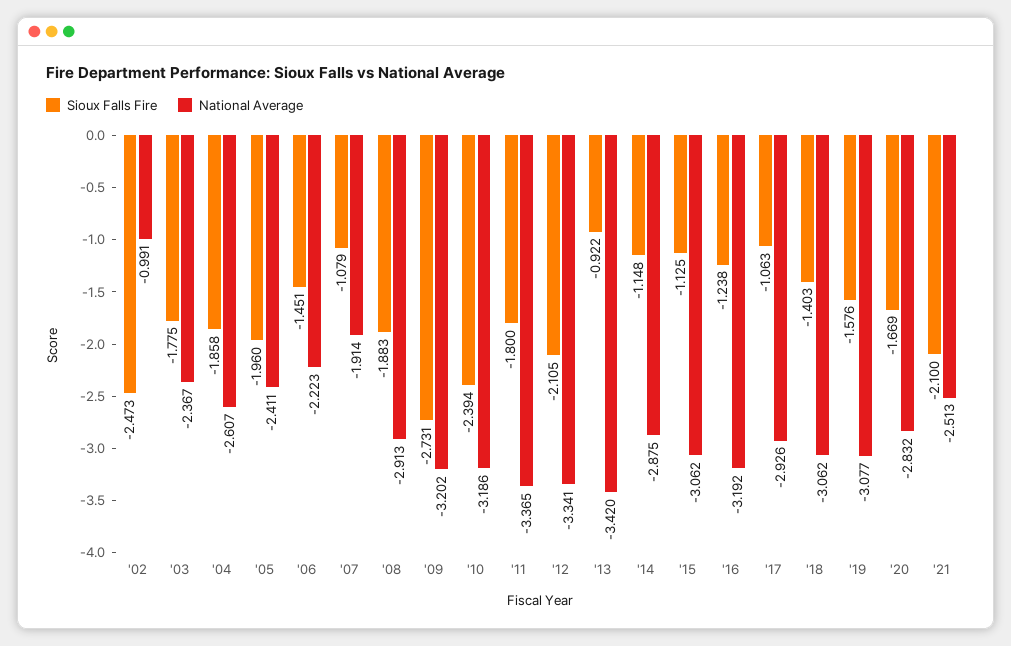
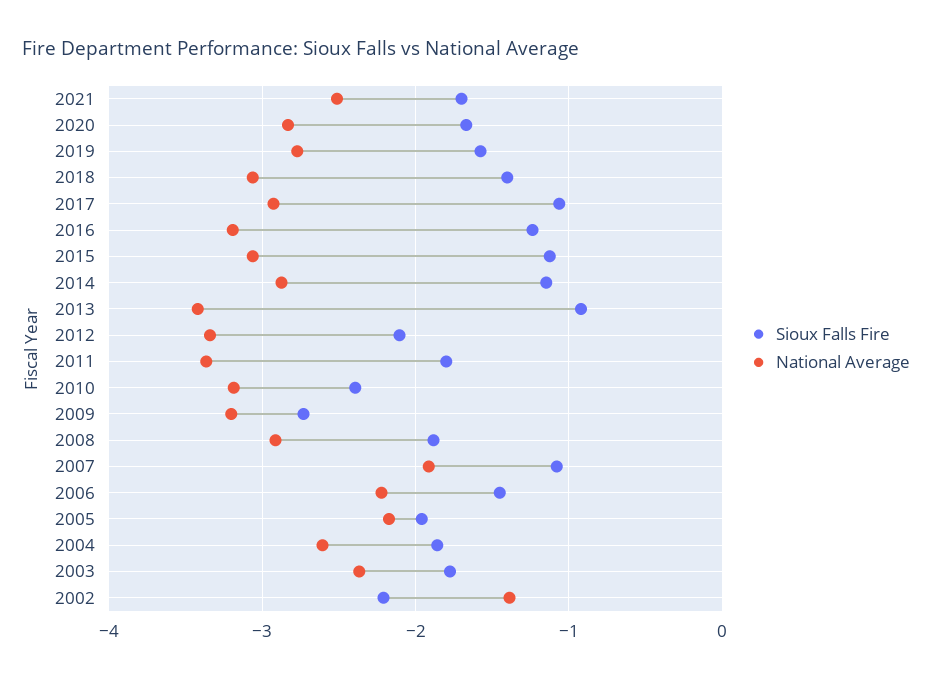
  {
    "Sioux Falls Fire": {
-     "'02": -2.473,
+     "'02": -2.2,
      "'03": -1.775,
      "'04": -1.858,
      "'05": -1.96,
      "'06": -1.451,
      "'07": -1.079,
      "'08": -1.883,
      "'09": -2.731,
      "'10": -2.394,
      "'11": -1.8,
      "'12": -2.105,
      "'13": -0.922,
      "'14": -1.148,
      "'15": -1.125,
      "'16": -1.238,
      "'17": -1.063,
      "'18": -1.403,
      "'19": -1.576,
      "'20": -1.669,
-     "'21": -2.1
+     "'21": -1.7
    },
    "National Average": {
-     "'02": -0.991,
+     "'02": -1.4,
      "'03": -2.367,
      "'04": -2.607,
-     "'05": -2.411,
+     "'05": -2.2,
      "'06": -2.223,
      "'07": -1.914,
      "'08": -2.913,
      "'09": -3.202,
      "'10": -3.186,
      "'11": -3.365,
      "'12": -3.341,
      "'13": -3.42,
      "'14": -2.875,
      "'15": -3.062,
      "'16": -3.192,
      "'17": -2.926,
      "'18": -3.062,
-     "'19": -3.077,
+     "'19": -2.8,
      "'20": -2.832,
      "'21": -2.513
    }
  }

